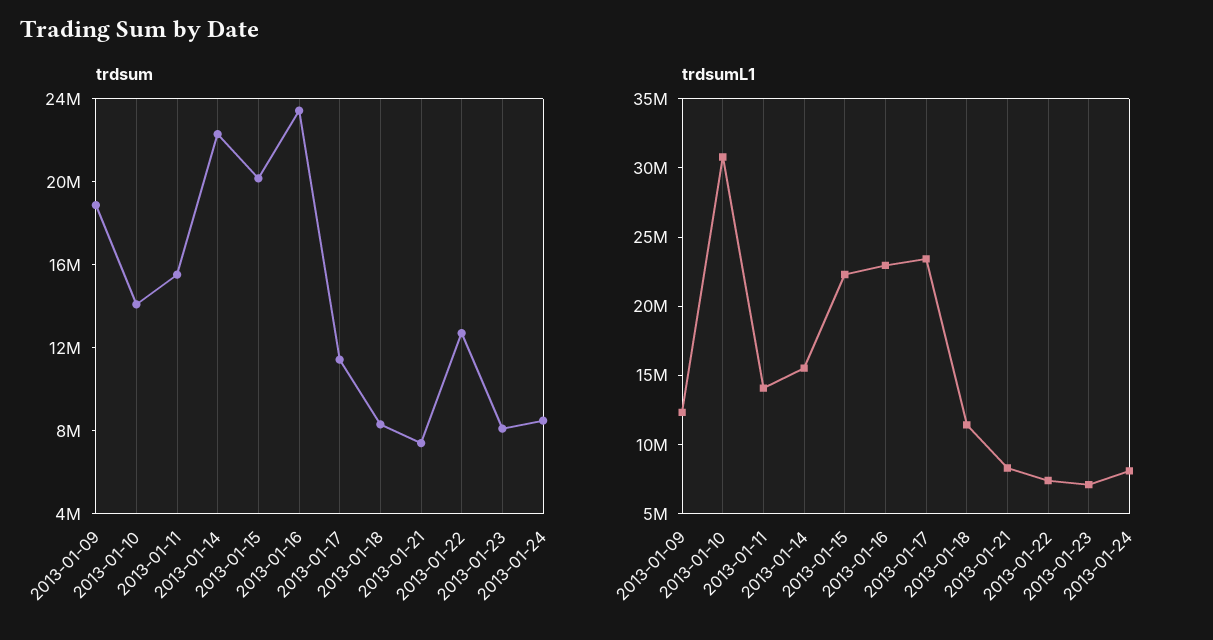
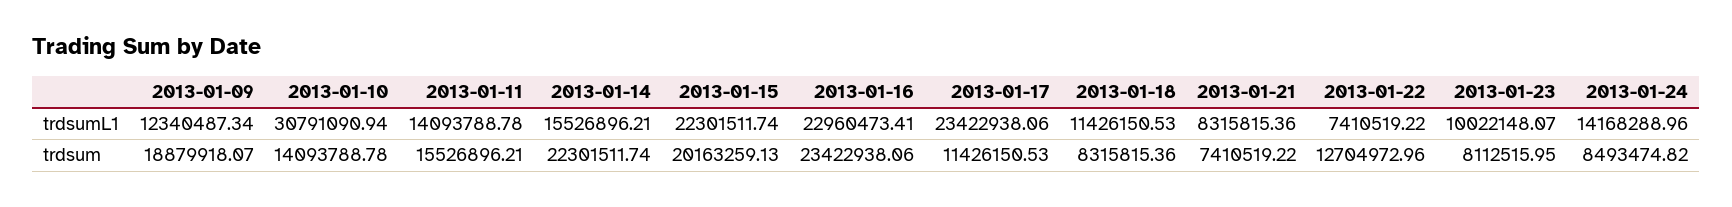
  {
    "trdsum": {
      "2013-01-09": 18879918.07,
      "2013-01-10": 14093788.78,
      "2013-01-11": 15526896.21,
      "2013-01-14": 22301511.74,
      "2013-01-15": 20163259.13,
      "2013-01-16": 23422938.06,
      "2013-01-17": 11426150.53,
      "2013-01-18": 8315815.36,
      "2013-01-21": 7410519.22,
      "2013-01-22": 12704972.96,
      "2013-01-23": 8112515.95,
      "2013-01-24": 8493474.82
    },
    "trdsumL1": {
      "2013-01-09": 12340487.34,
      "2013-01-10": 30791090.94,
      "2013-01-11": 14093788.78,
      "2013-01-14": 15526896.21,
      "2013-01-15": 22301511.74,
      "2013-01-16": 22960473.41,
      "2013-01-17": 23422938.06,
      "2013-01-18": 11426150.53,
      "2013-01-21": 8315815.36,
      "2013-01-22": 7410519.22,
-     "2013-01-23": 7000000,
+     "2013-01-23": 10022148.07,
-     "2013-01-24": 8000000
+     "2013-01-24": 14168288.96
    }
  }

